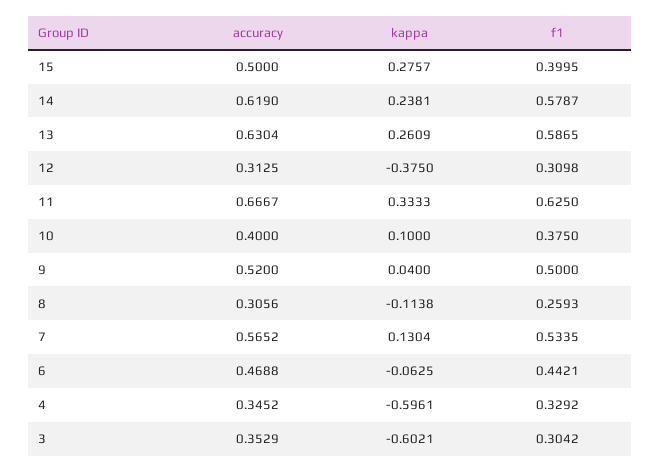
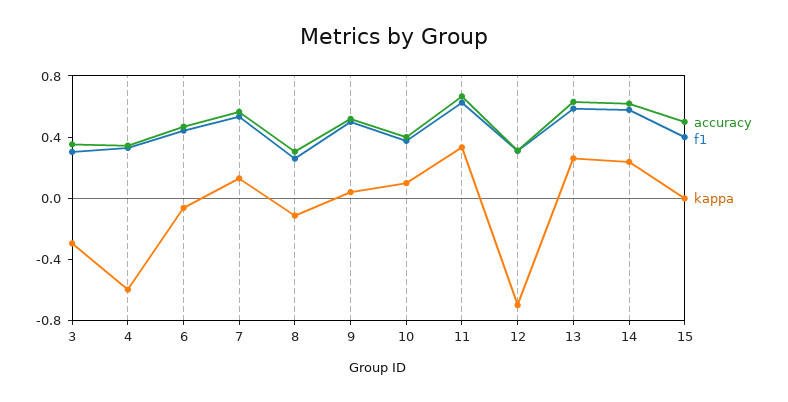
  {
    "accuracy": {
      "15": 0.5,
      "14": 0.619,
      "13": 0.6304,
      "12": 0.3125,
      "11": 0.6667,
      "10": 0.4,
      "9": 0.52,
      "8": 0.3056,
      "7": 0.5652,
      "6": 0.4688,
      "4": 0.3452,
      "3": 0.3529
    },
    "kappa": {
-     "15": 0.2757,
+     "15": 0,
      "14": 0.2381,
      "13": 0.2609,
-     "12": -0.375,
+     "12": -0.7,
      "11": 0.3333,
      "10": 0.1,
      "9": 0.04,
      "8": -0.1138,
      "7": 0.1304,
      "6": -0.0625,
      "4": -0.5961,
-     "3": -0.6021
+     "3": -0.3
    },
    "f1": {
      "15": 0.3995,
      "14": 0.5787,
      "13": 0.5865,
      "12": 0.3098,
      "11": 0.625,
      "10": 0.375,
      "9": 0.5,
      "8": 0.2593,
      "7": 0.5335,
      "6": 0.4421,
      "4": 0.3292,
      "3": 0.3042
    }
  }

